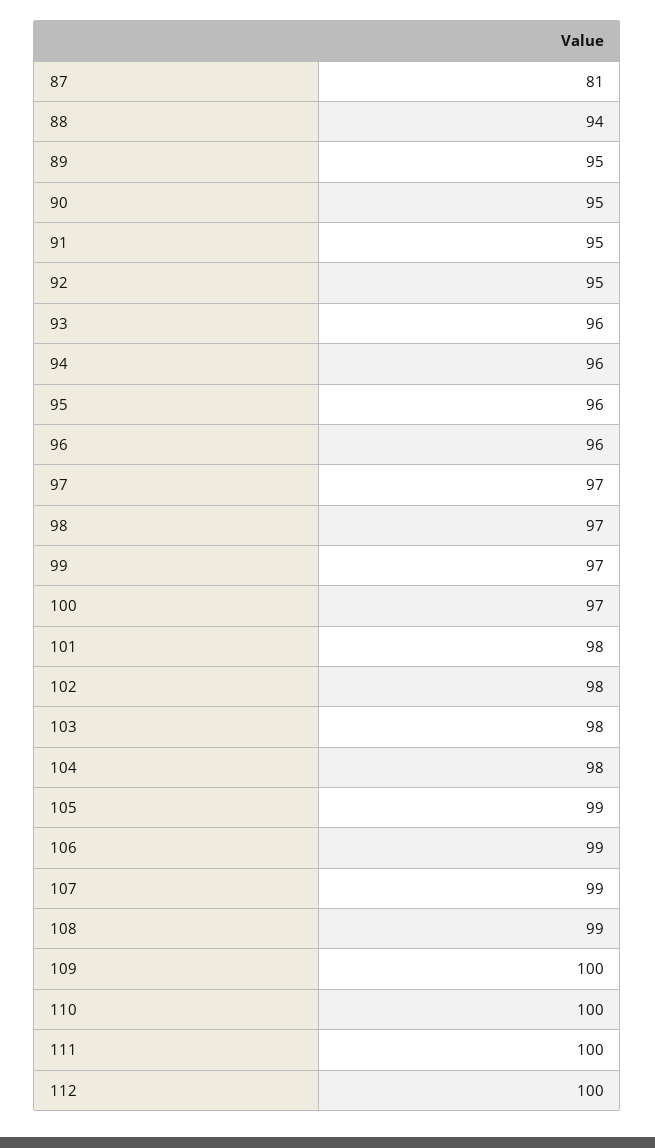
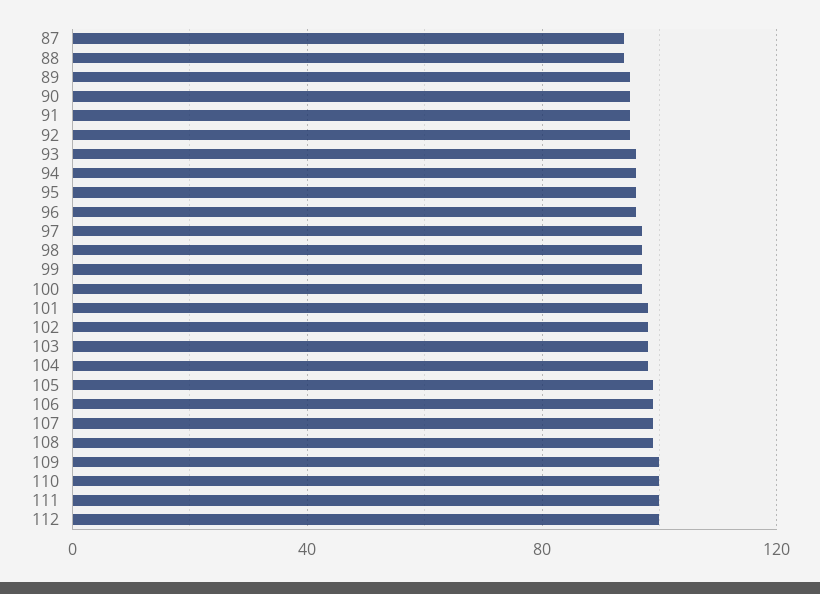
  {
-   "87": 81,
+   "87": 95,
    "88": 94,
    "89": 95,
    "90": 95,
    "91": 95,
    "92": 95,
    "93": 96,
    "94": 96,
    "95": 96,
    "96": 96,
    "97": 97,
    "98": 97,
    "99": 97,
    "100": 97,
    "101": 98,
    "102": 98,
    "103": 98,
    "104": 98,
    "105": 99,
    "106": 99,
    "107": 99,
    "108": 99,
    "109": 100,
    "110": 100,
    "111": 100,
    "112": 100
  }

